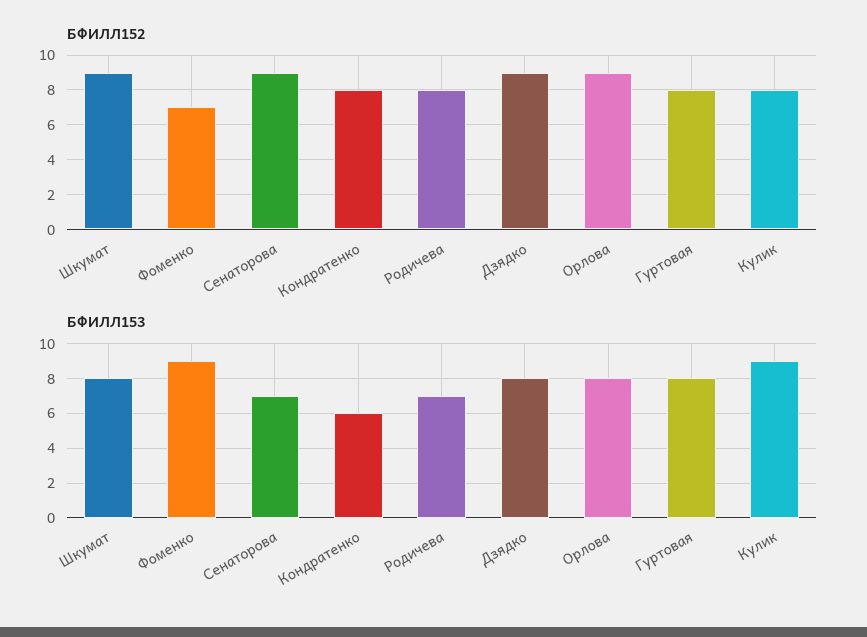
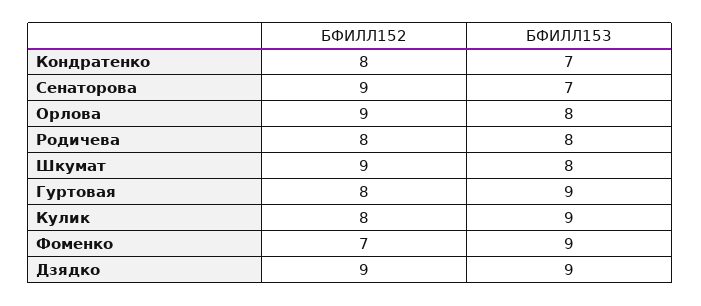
  {
    "БФИЛЛ152": {
      "Шкумат": 9,
      "Фоменко": 7,
      "Сенаторова": 9,
      "Кондратенко": 8,
      "Родичева": 8,
      "Дзядко": 9,
      "Орлова": 9,
      "Гуртовая": 8,
      "Кулик": 8
    },
    "БФИЛЛ153": {
      "Шкумат": 8,
      "Фоменко": 9,
      "Сенаторова": 7,
-     "Кондратенко": 6,
+     "Кондратенко": 7,
-     "Родичева": 7,
+     "Родичева": 8,
-     "Дзядко": 8,
+     "Дзядко": 9,
      "Орлова": 8,
-     "Гуртовая": 8,
+     "Гуртовая": 9,
      "Кулик": 9
    }
  }

